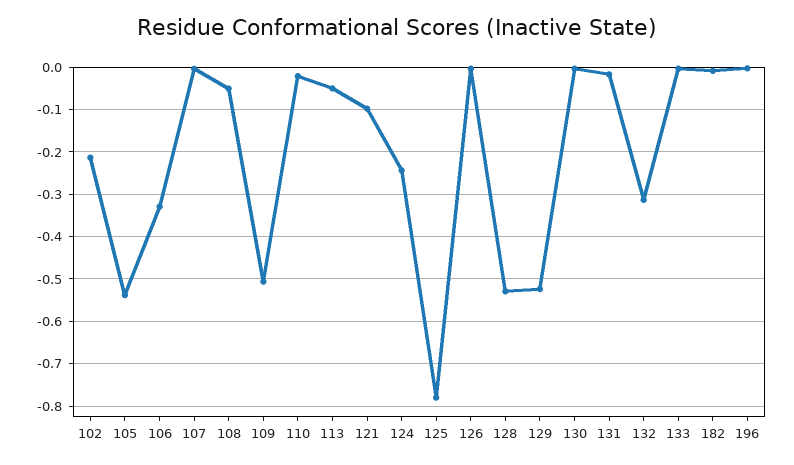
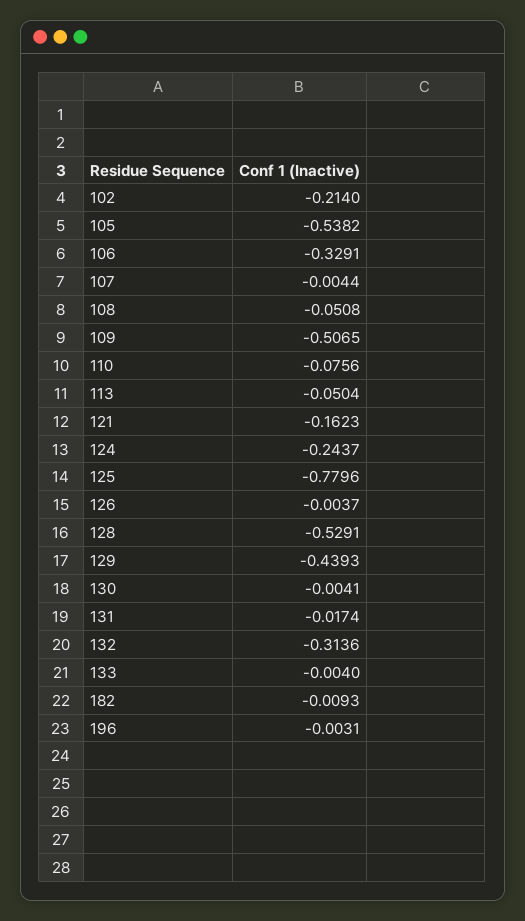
  {
    "102": -0.214,
    "105": -0.5382,
    "106": -0.3291,
    "107": -0.0044,
    "108": -0.0508,
    "109": -0.5065,
-   "110": -0.02,
+   "110": -0.0756,
    "113": -0.0504,
-   "121": -0.1,
+   "121": -0.1623,
    "124": -0.2437,
    "125": -0.7796,
    "126": -0.0037,
    "128": -0.5291,
-   "129": -0.52,
+   "129": -0.4393,
    "130": -0.0041,
    "131": -0.0174,
    "132": -0.3136,
    "133": -0.004,
    "182": -0.0093,
    "196": -0.0031
  }

